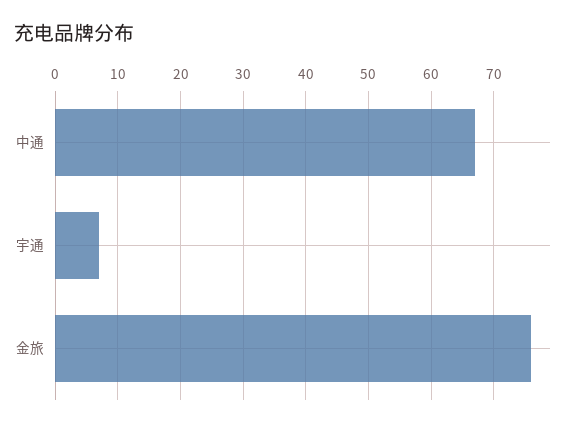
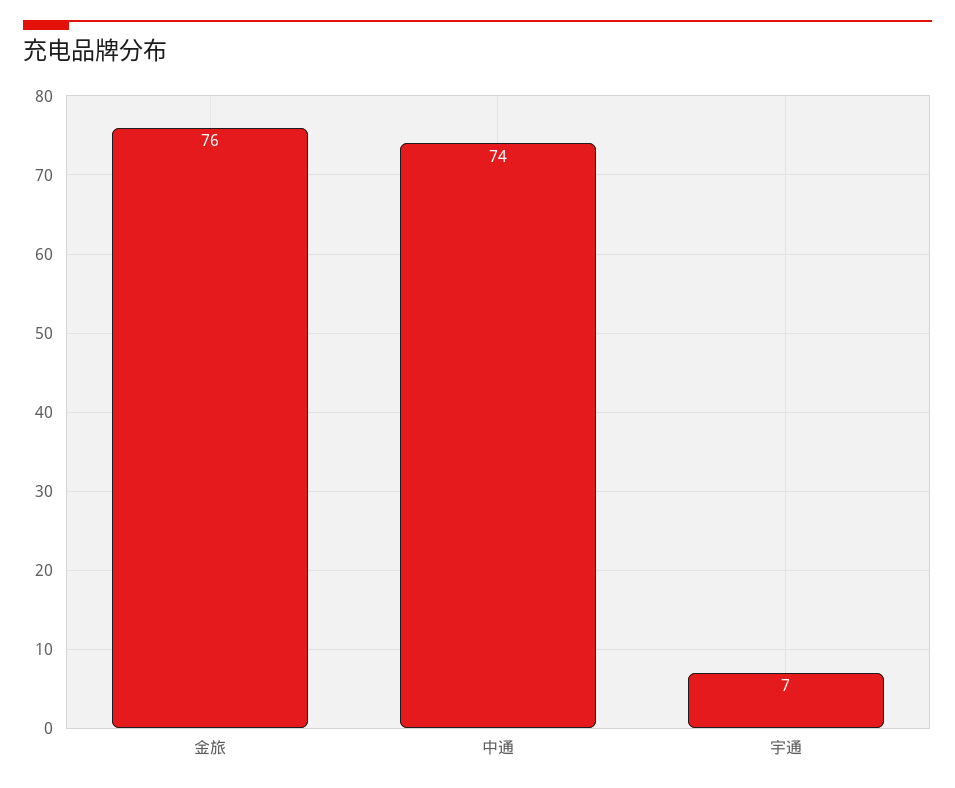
  {
-   "中通": 67,
+   "中通": 74,
    "宇通": 7,
    "金旅": 76
  }

